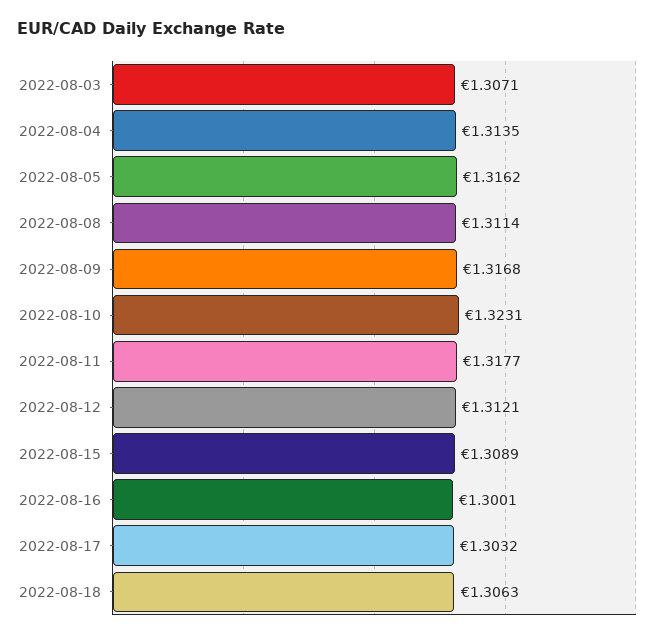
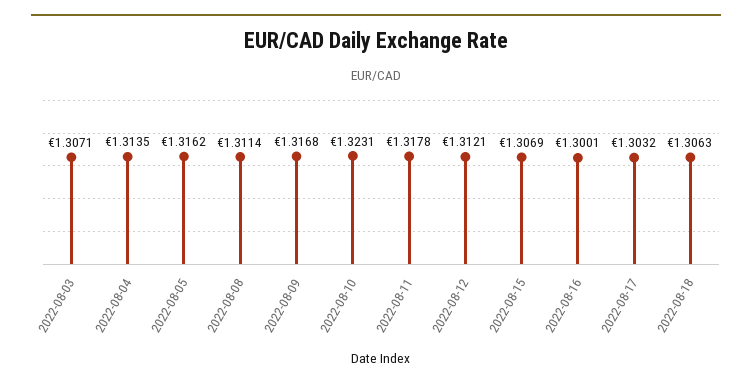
  {
    "2022-08-03": 1.3071,
    "2022-08-04": 1.3135,
    "2022-08-05": 1.3162,
    "2022-08-08": 1.3114,
    "2022-08-09": 1.3168,
    "2022-08-10": 1.3231,
-   "2022-08-11": 1.3177,
+   "2022-08-11": 1.3178,
    "2022-08-12": 1.3121,
-   "2022-08-15": 1.3089,
+   "2022-08-15": 1.3069,
    "2022-08-16": 1.3001,
    "2022-08-17": 1.3032,
    "2022-08-18": 1.3063
  }

